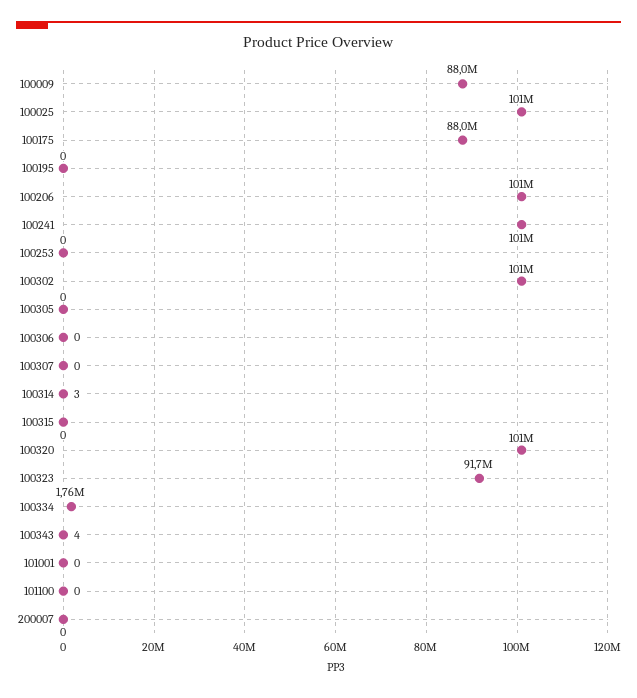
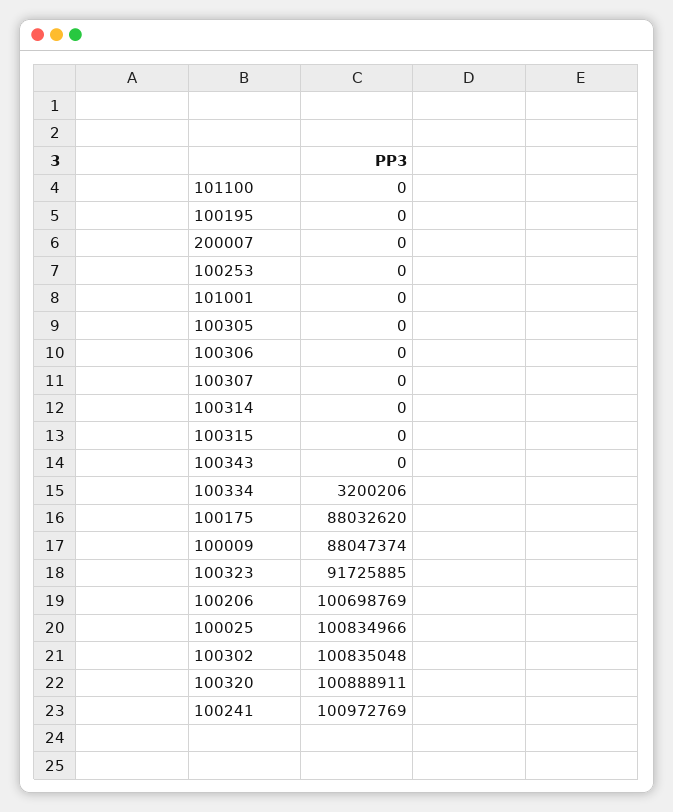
  {
    "100009": 88047374,
    "100025": 100834966,
    "100175": 88032620,
    "100195": 0,
    "100206": 100698769,
    "100241": 100972769,
    "100253": 0,
    "100302": 100835048,
    "100305": 0,
    "100306": 0,
    "100307": 0,
-   "100314": 3,
+   "100314": 0,
    "100315": 0,
    "100320": 100888911,
    "100323": 91725885,
-   "100334": 1760000,
+   "100334": 3200206,
-   "100343": 4,
+   "100343": 0,
    "101001": 0,
    "101100": 0,
    "200007": 0
  }

